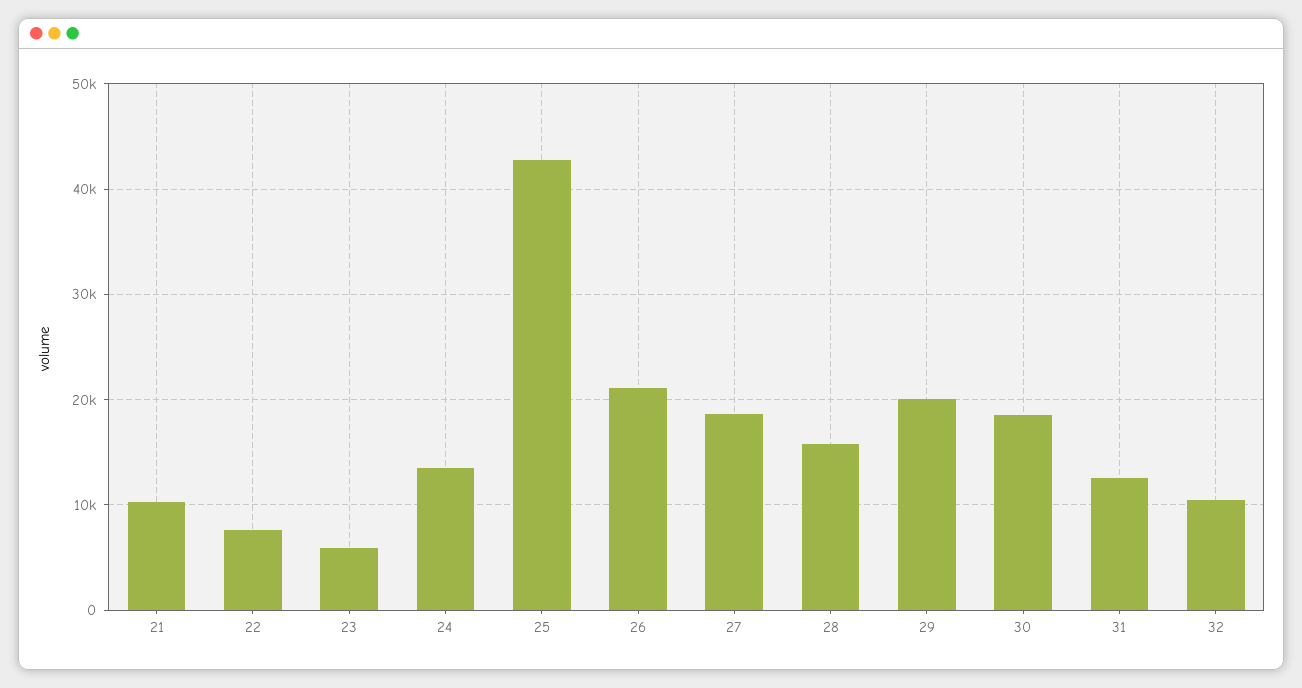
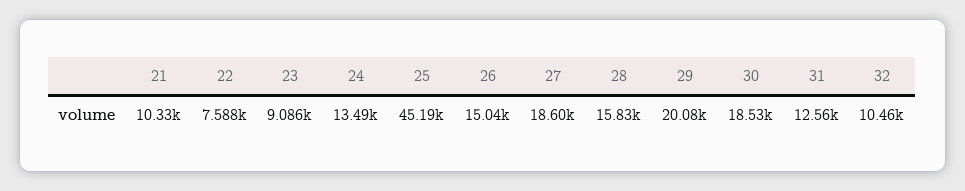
  {
    "21": 10330,
    "22": 7588,
-   "23": 6000,
+   "23": 9086,
    "24": 13490,
-   "25": 43000,
+   "25": 45190,
-   "26": 21000,
+   "26": 15040,
    "27": 18600,
    "28": 15830,
    "29": 20080,
    "30": 18530,
    "31": 12560,
    "32": 10460
  }

